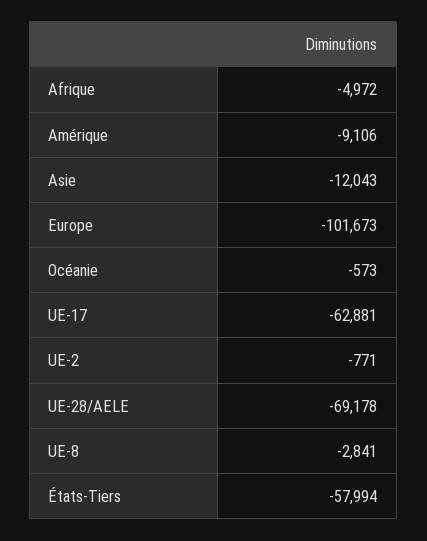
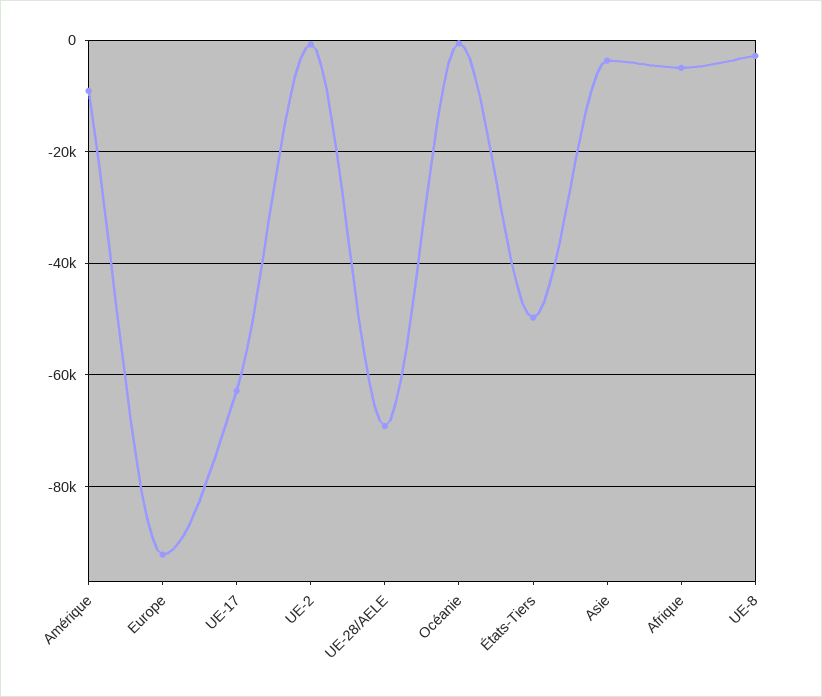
  {
    "Afrique": -4972,
    "Amérique": -9106,
-   "Asie": -12043,
+   "Asie": -4000,
-   "Europe": -101673,
+   "Europe": -92000,
    "Océanie": -573,
    "UE-17": -62881,
    "UE-2": -771,
    "UE-28/AELE": -69178,
    "UE-8": -2841,
-   "États-Tiers": -57994
+   "États-Tiers": -50000
  }

